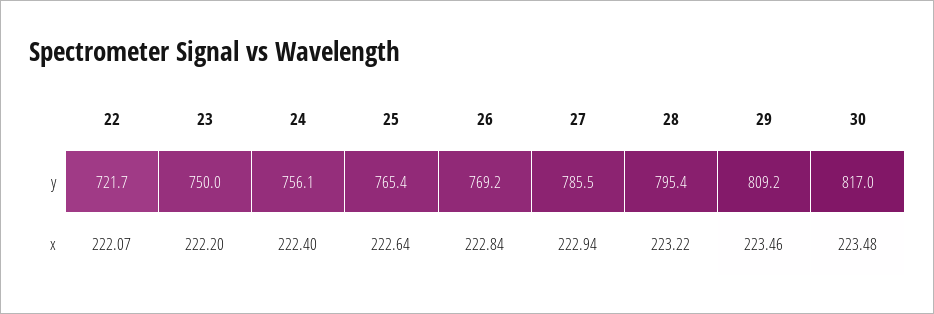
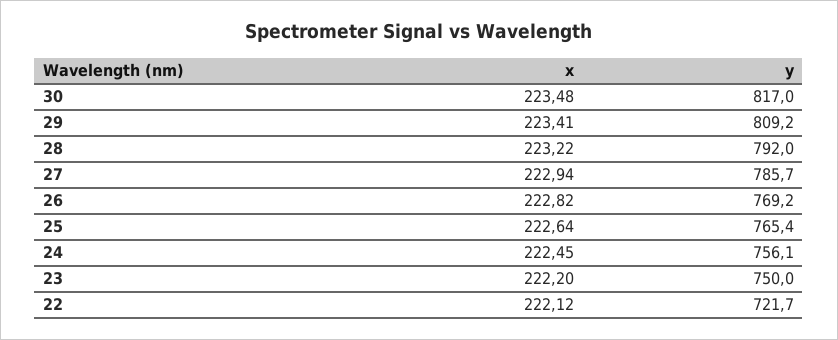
  {
    "22": {
      "y": 721.7,
-     "x": 222.07
+     "x": 222.12
    },
    "23": {
      "y": 750,
      "x": 222.2
    },
    "24": {
      "y": 756.1,
-     "x": 222.4
+     "x": 222.45
    },
    "25": {
      "y": 765.4,
      "x": 222.64
    },
    "26": {
      "y": 769.2,
-     "x": 222.84
+     "x": 222.82
    },
    "27": {
-     "y": 785.5,
+     "y": 785.7,
      "x": 222.94
    },
    "28": {
-     "y": 795.4,
+     "y": 792,
      "x": 223.22
    },
    "29": {
      "y": 809.2,
-     "x": 223.46
+     "x": 223.41
    },
    "30": {
      "y": 817,
      "x": 223.48
    }
  }

